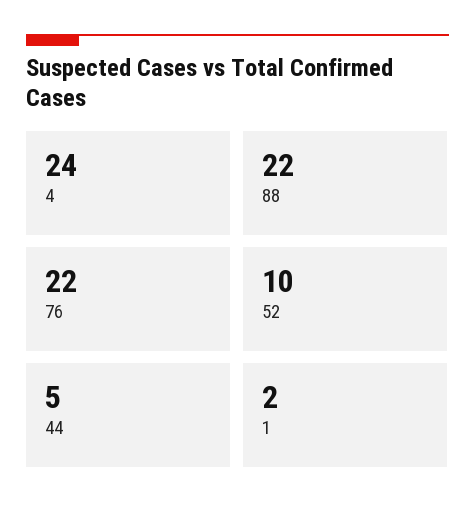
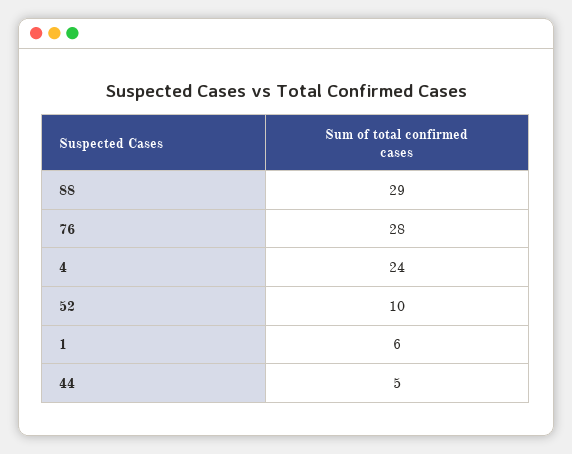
  {
    "4": 24,
-   "88": 22,
+   "88": 29,
-   "76": 22,
+   "76": 28,
    "52": 10,
    "44": 5,
-   "1": 2
+   "1": 6
  }

